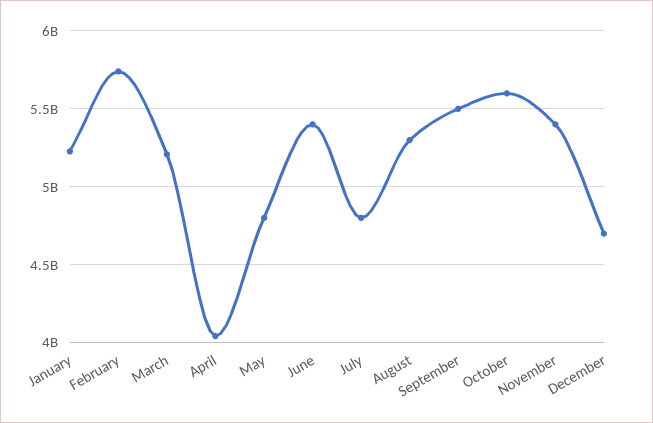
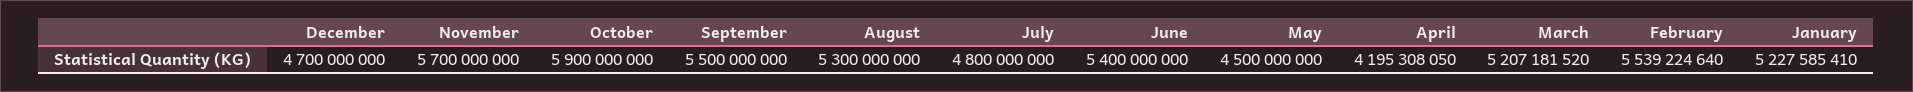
  {
    "January": 5227585410,
-   "February": 5750000000,
+   "February": 5539224640,
    "March": 5207181520,
-   "April": 4050000000,
+   "April": 4195308050,
-   "May": 4800000000,
+   "May": 4500000000,
    "June": 5400000000,
    "July": 4800000000,
    "August": 5300000000,
    "September": 5500000000,
-   "October": 5600000000,
+   "October": 5900000000,
-   "November": 5400000000,
+   "November": 5700000000,
    "December": 4700000000
  }

